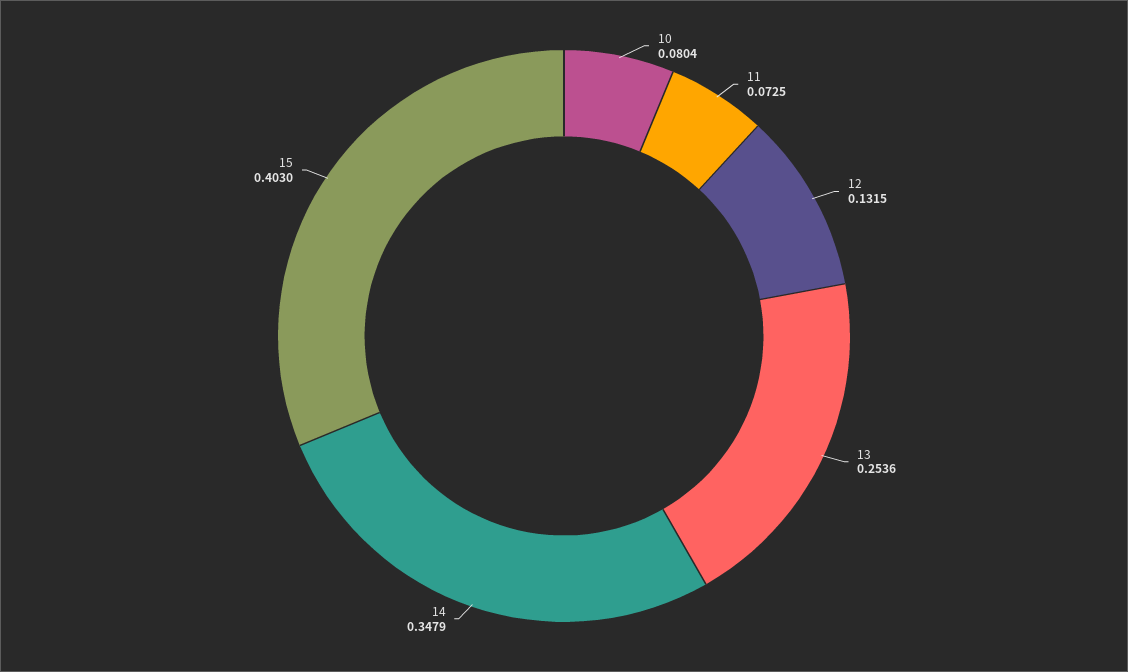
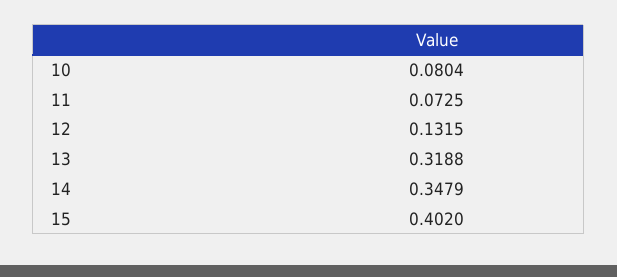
  {
    "10": 0.0804,
    "11": 0.0725,
    "12": 0.1315,
-   "13": 0.2536,
+   "13": 0.3188,
    "14": 0.3479,
-   "15": 0.403
+   "15": 0.402
  }

